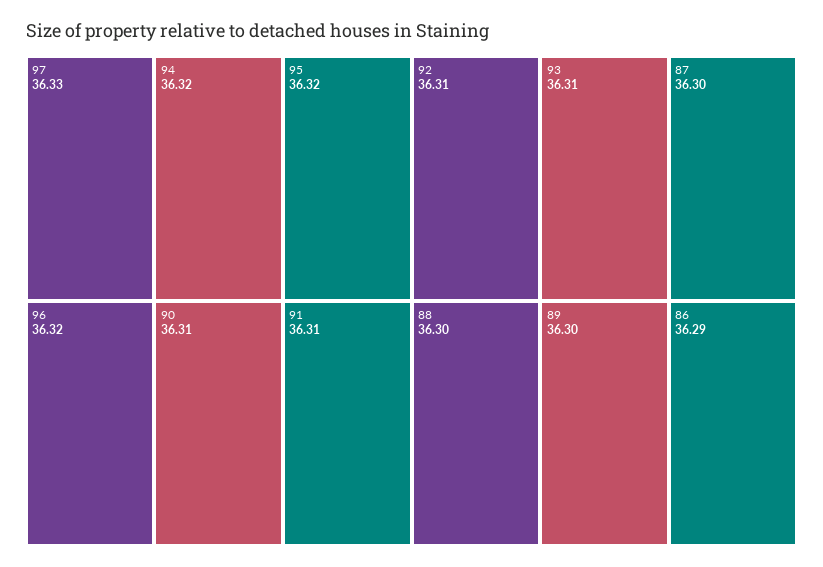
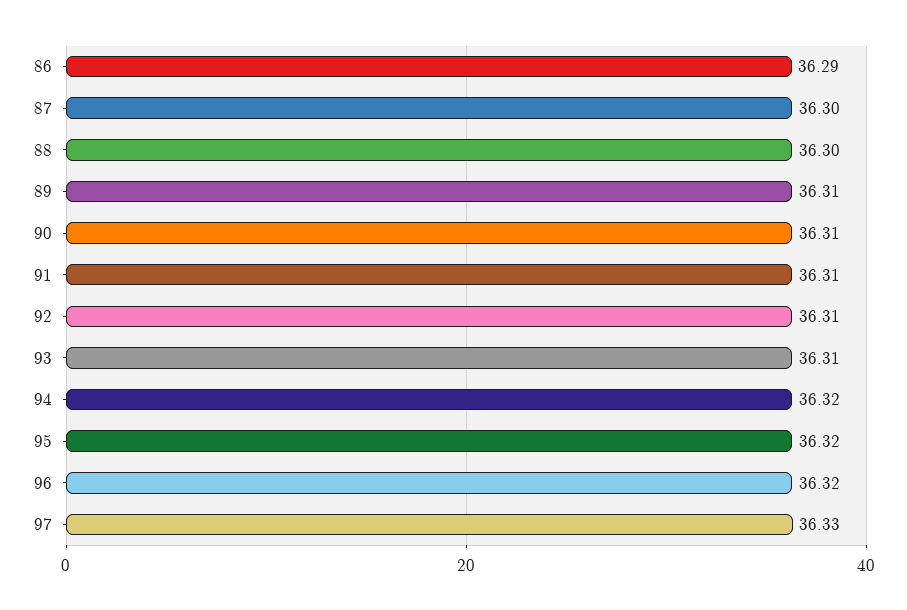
  {
    "97": 36.33,
    "94": 36.32,
    "95": 36.32,
    "96": 36.32,
    "90": 36.31,
    "91": 36.31,
    "92": 36.31,
    "93": 36.31,
    "87": 36.3,
    "88": 36.3,
-   "89": 36.3,
+   "89": 36.31,
    "86": 36.29
  }

